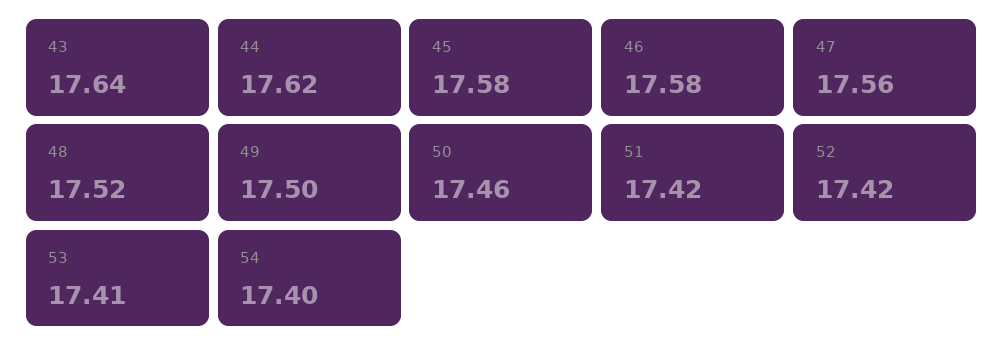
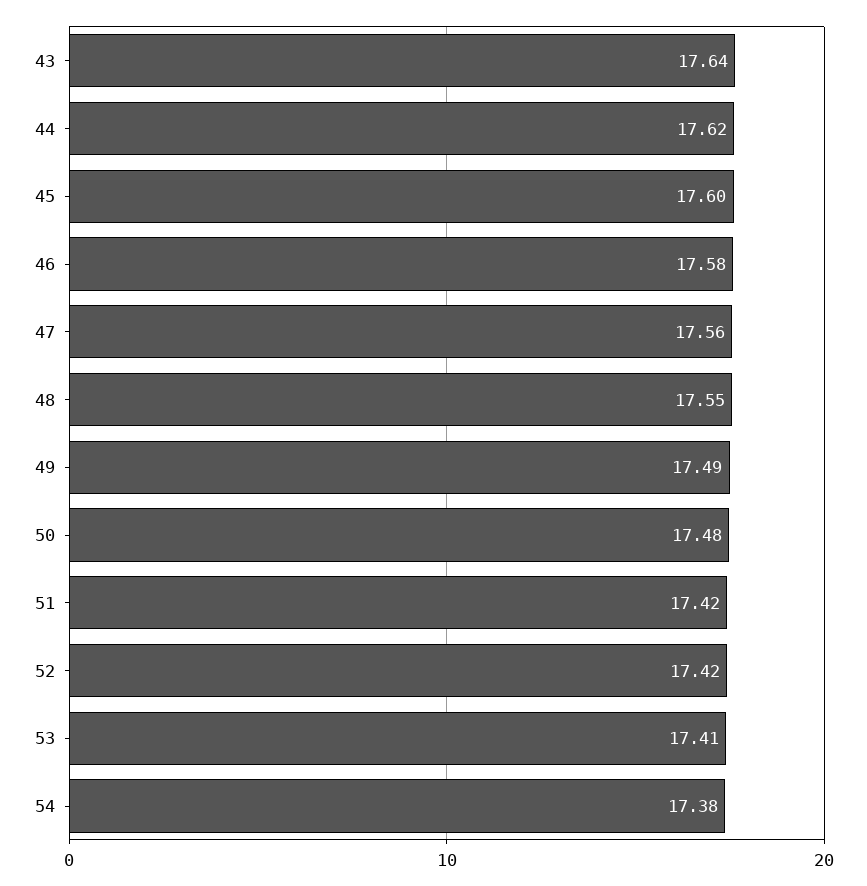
  {
    "43": 17.64,
    "44": 17.62,
-   "45": 17.58,
+   "45": 17.6,
    "46": 17.58,
    "47": 17.56,
-   "48": 17.52,
+   "48": 17.55,
-   "49": 17.5,
+   "49": 17.49,
-   "50": 17.46,
+   "50": 17.48,
    "51": 17.42,
    "52": 17.42,
    "53": 17.41,
-   "54": 17.4
+   "54": 17.38
  }

